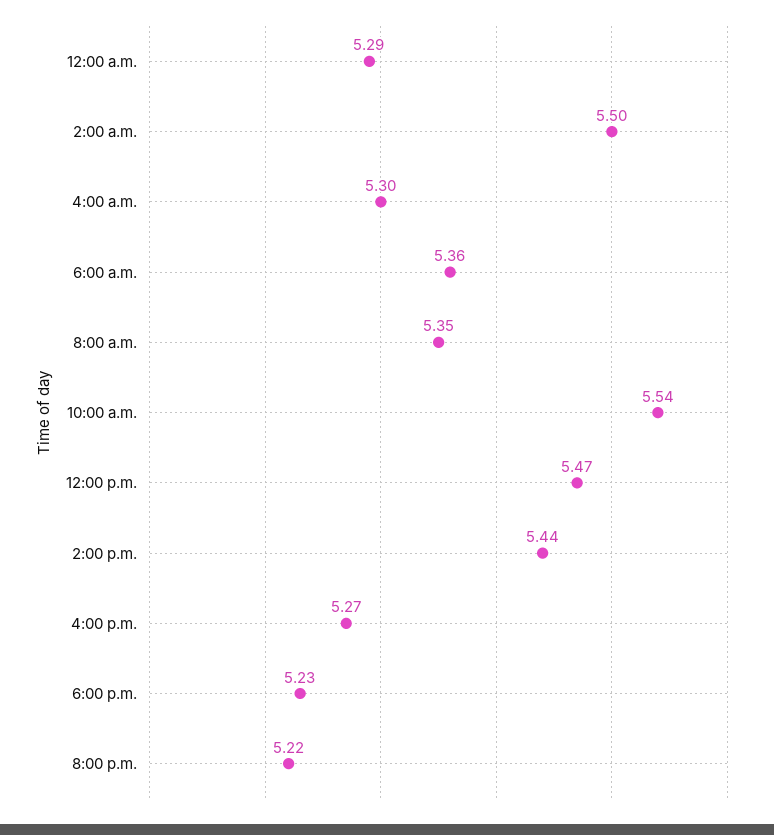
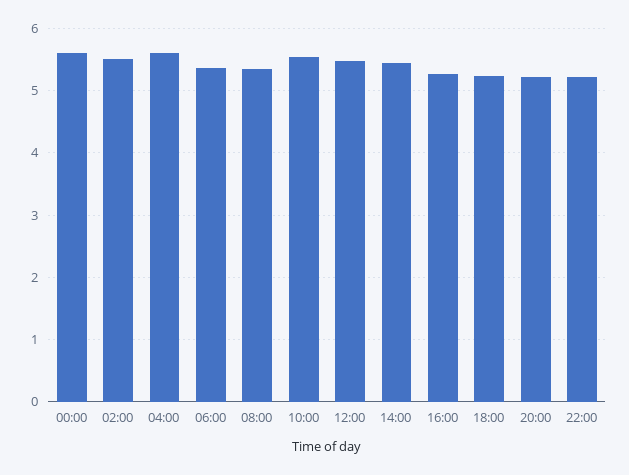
  {
-   "12:00 a.m.": 5.29,
+   "12:00 a.m.": 5.6,
    "2:00 a.m.": 5.5,
-   "4:00 a.m.": 5.3,
+   "4:00 a.m.": 5.6,
    "6:00 a.m.": 5.36,
    "8:00 a.m.": 5.35,
    "10:00 a.m.": 5.54,
    "12:00 p.m.": 5.47,
    "2:00 p.m.": 5.44,
    "4:00 p.m.": 5.27,
    "6:00 p.m.": 5.23,
-   "8:00 p.m.": 5.22
+   "8:00 p.m.": 5.22,
+   "22:00": 5.2
  }

